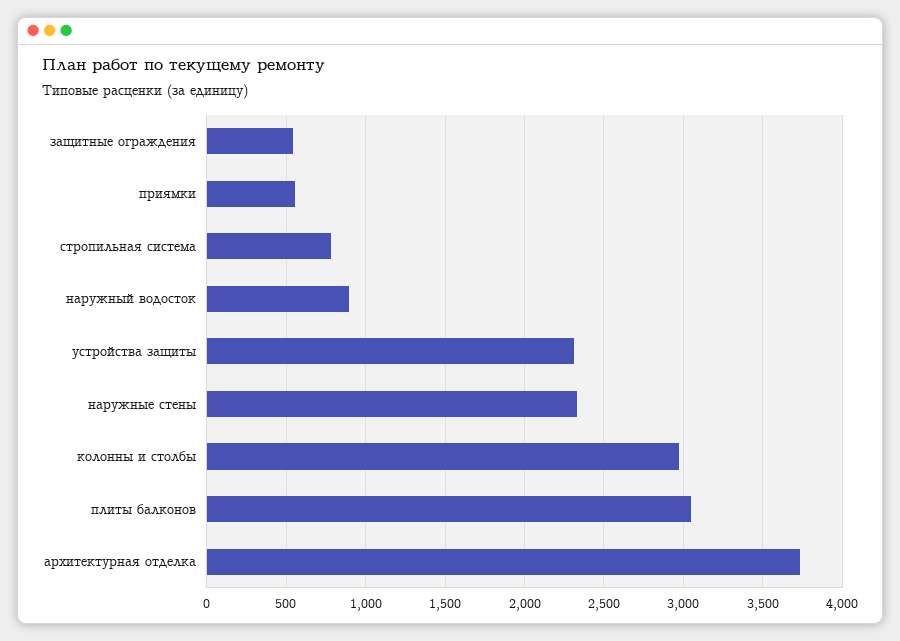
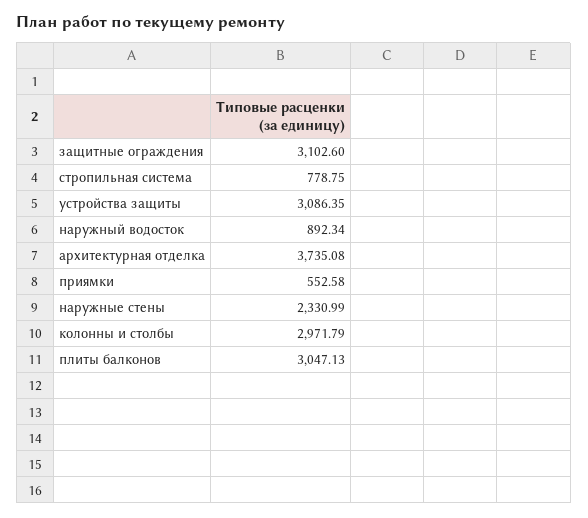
  {
-   "защитные ограждения": 550,
+   "защитные ограждения": 3102.6,
    "приямки": 552.58,
    "стропильная система": 778.75,
    "наружный водосток": 892.34,
-   "устройства защиты": 2300,
+   "устройства защиты": 3086.35,
    "наружные стены": 2330.99,
    "колонны и столбы": 2971.79,
    "плиты балконов": 3047.13,
    "архитектурная отделка": 3735.08
  }

